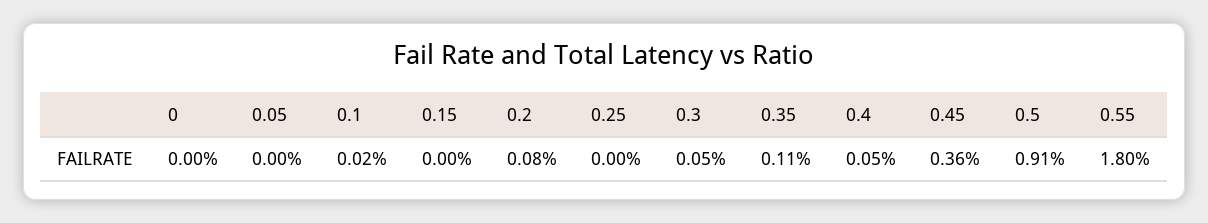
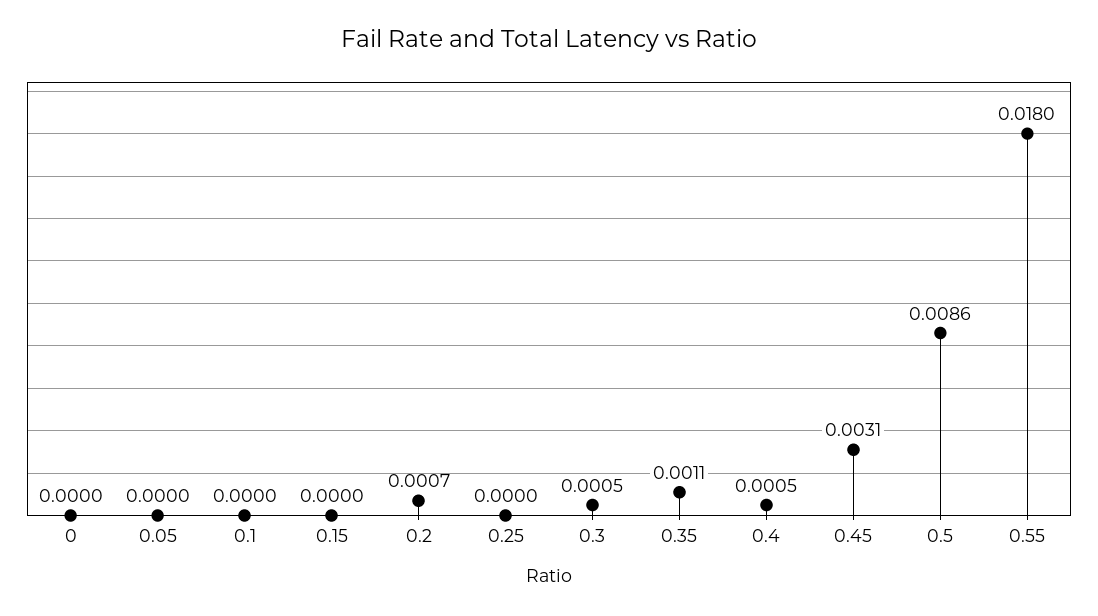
  {
    "0": 0,
    "0.05": 0,
-   "0.1": 0.0002,
+   "0.1": 0,
    "0.15": 0,
-   "0.2": 0.0008,
+   "0.2": 0.0007,
    "0.25": 0,
    "0.3": 0.0005,
    "0.35": 0.0011,
    "0.4": 0.0005,
-   "0.45": 0.0036,
+   "0.45": 0.0031,
-   "0.5": 0.0091,
+   "0.5": 0.0086,
    "0.55": 0.018
  }

